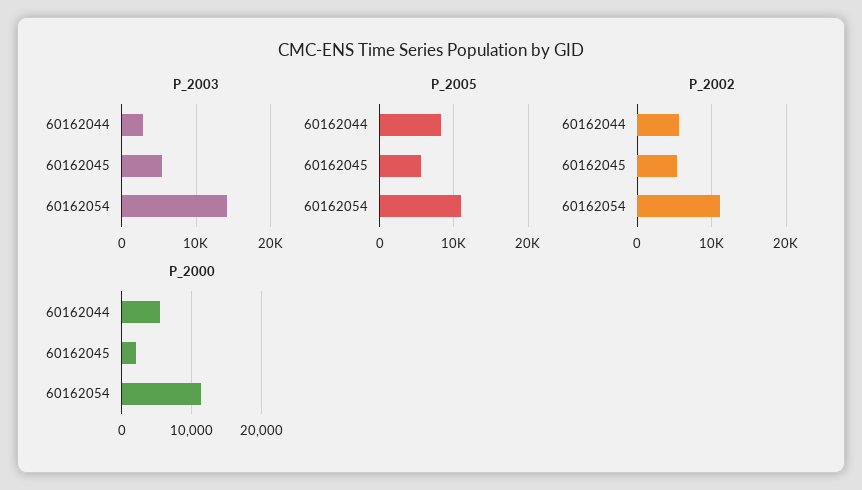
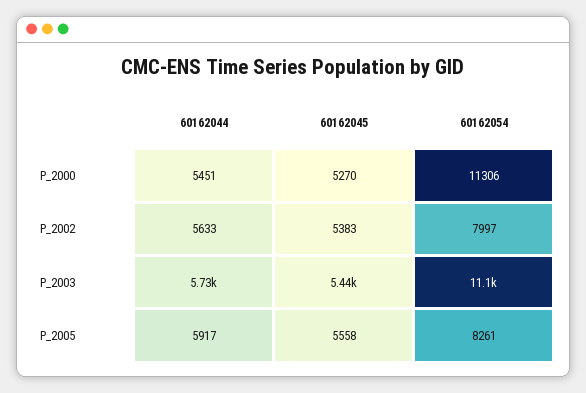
  {
    "P_2003": {
-     "60162044": 3000,
+     "60162044": 5730,
      "60162045": 5440,
-     "60162054": 14000
+     "60162054": 11100
    },
    "P_2005": {
-     "60162044": 8000,
+     "60162044": 5917,
      "60162045": 5558,
-     "60162054": 11000
+     "60162054": 8261
    },
    "P_2002": {
      "60162044": 5633,
      "60162045": 5383,
-     "60162054": 11000
+     "60162054": 7997
    },
    "P_2000": {
      "60162044": 5451,
-     "60162045": 2000,
+     "60162045": 5270,
      "60162054": 11306
    }
  }

